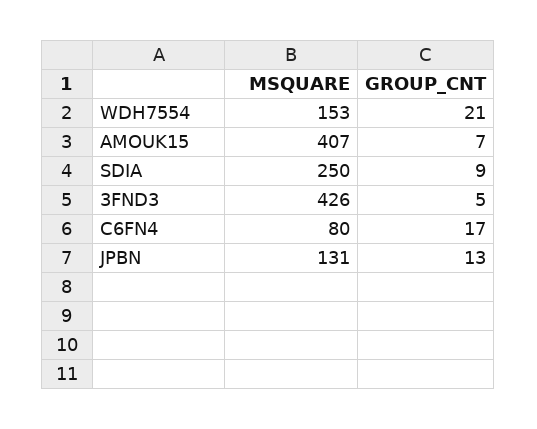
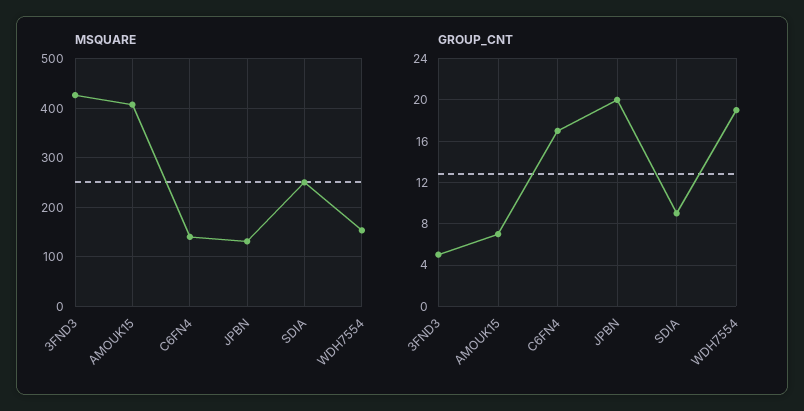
  {
    "MSQUARE": {
      "WDH7554": 153,
      "AMOUK15": 407,
      "SDIA": 250,
      "3FND3": 426,
-     "C6FN4": 80,
+     "C6FN4": 140,
      "JPBN": 131
    },
    "GROUP_CNT": {
-     "WDH7554": 21,
+     "WDH7554": 19,
      "AMOUK15": 7,
      "SDIA": 9,
      "3FND3": 5,
      "C6FN4": 17,
-     "JPBN": 13
+     "JPBN": 20
    }
  }

